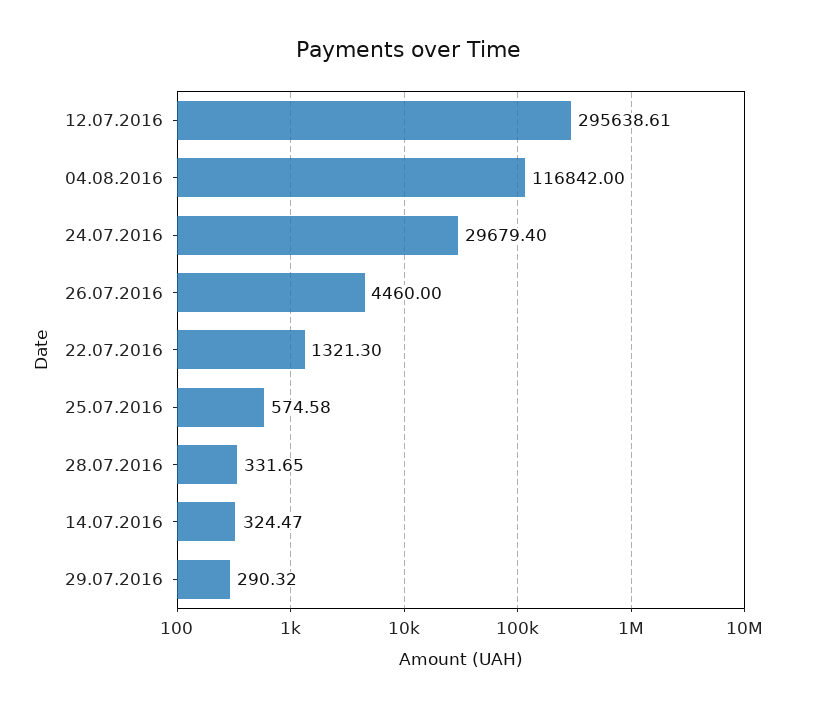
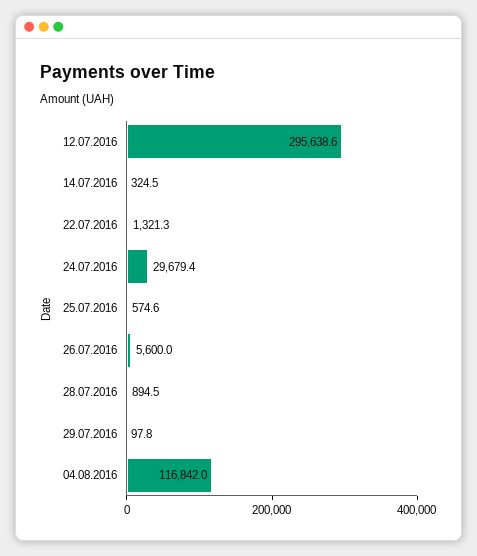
  {
    "12.07.2016": 295638.61,
    "04.08.2016": 116842,
    "24.07.2016": 29679.4,
-   "26.07.2016": 4460,
+   "26.07.2016": 5600,
    "22.07.2016": 1321.3,
    "25.07.2016": 574.58,
-   "28.07.2016": 331.65,
+   "28.07.2016": 894.5,
    "14.07.2016": 324.47,
-   "29.07.2016": 290.32
+   "29.07.2016": 97.8
  }

